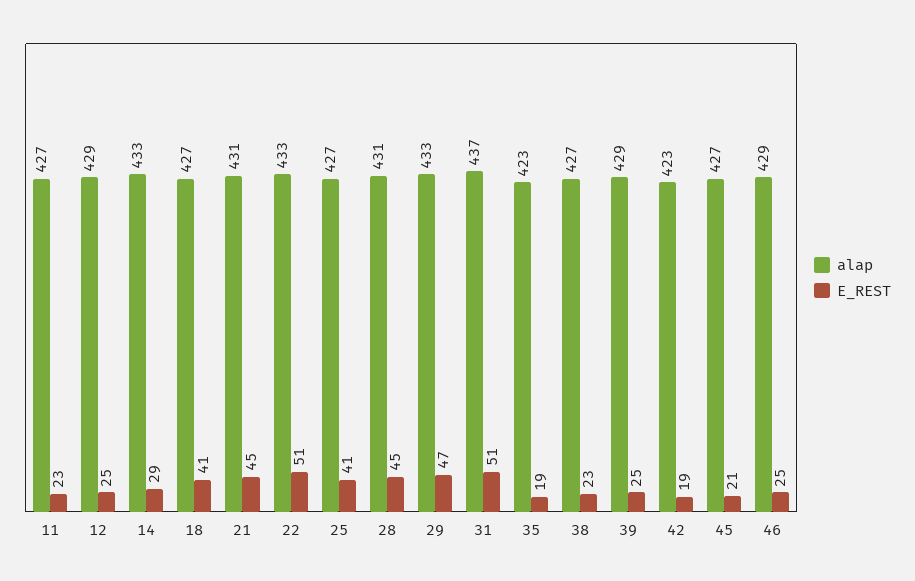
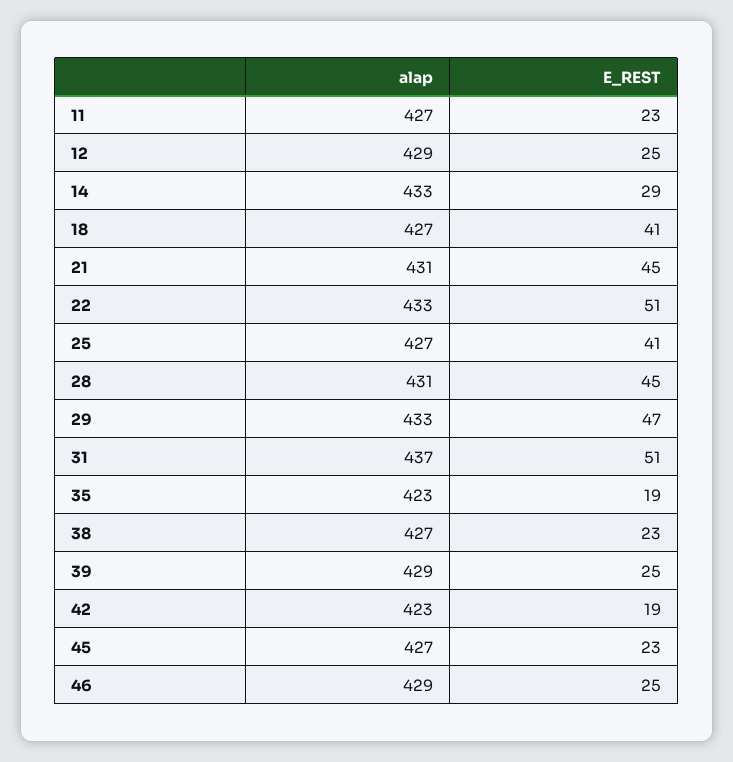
  {
    "alap": {
      "11": 427,
      "12": 429,
      "14": 433,
      "18": 427,
      "21": 431,
      "22": 433,
      "25": 427,
      "28": 431,
      "29": 433,
      "31": 437,
      "35": 423,
      "38": 427,
      "39": 429,
      "42": 423,
      "45": 427,
      "46": 429
    },
    "E_REST": {
      "11": 23,
      "12": 25,
      "14": 29,
      "18": 41,
      "21": 45,
      "22": 51,
      "25": 41,
      "28": 45,
      "29": 47,
      "31": 51,
      "35": 19,
      "38": 23,
      "39": 25,
      "42": 19,
-     "45": 21,
+     "45": 23,
      "46": 25
    }
  }

